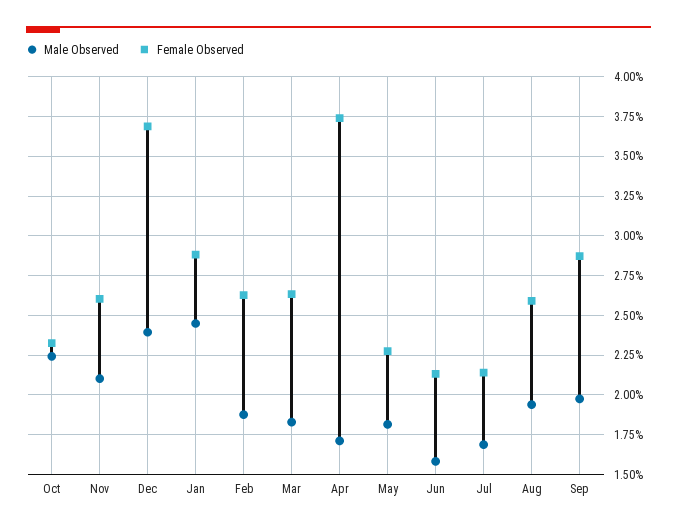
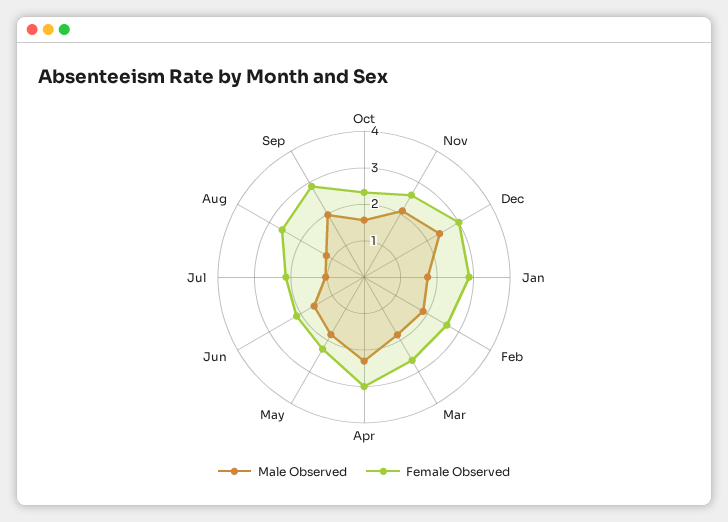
  {
    "Male Observed": {
-     "Oct": 2.25,
+     "Oct": 1.5,
      "Nov": 2.1,
      "Dec": 2.4,
-     "Jan": 2.45,
+     "Jan": 1.75,
      "Feb": 1.9,
      "Mar": 1.85,
-     "Apr": 1.7,
+     "Apr": 2.25,
      "May": 1.8,
      "Jun": 1.6,
-     "Jul": 1.7,
+     "Jul": 1,
-     "Aug": 1.95,
+     "Aug": 1.25,
      "Sep": 2
    },
    "Female Observed": {
      "Oct": 2.35,
      "Nov": 2.6,
-     "Dec": 3.7,
+     "Dec": 3,
      "Jan": 2.9,
      "Feb": 2.65,
      "Mar": 2.65,
-     "Apr": 3.75,
+     "Apr": 3,
      "May": 2.3,
      "Jun": 2.15,
      "Jul": 2.15,
      "Aug": 2.6,
      "Sep": 2.85
    }
  }

